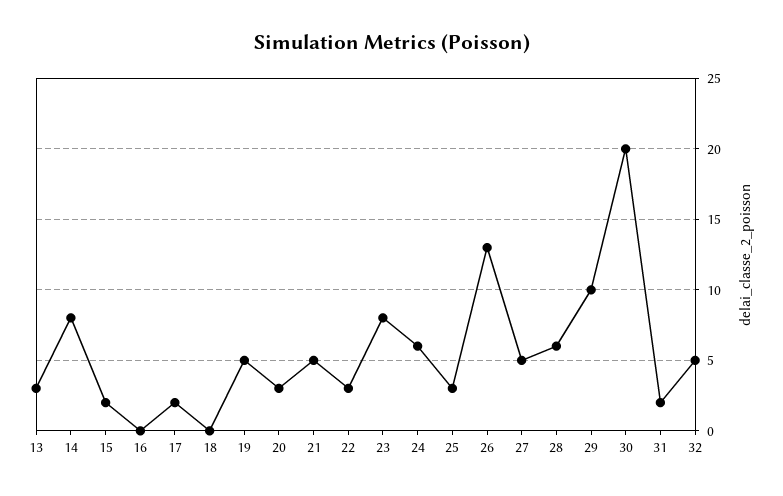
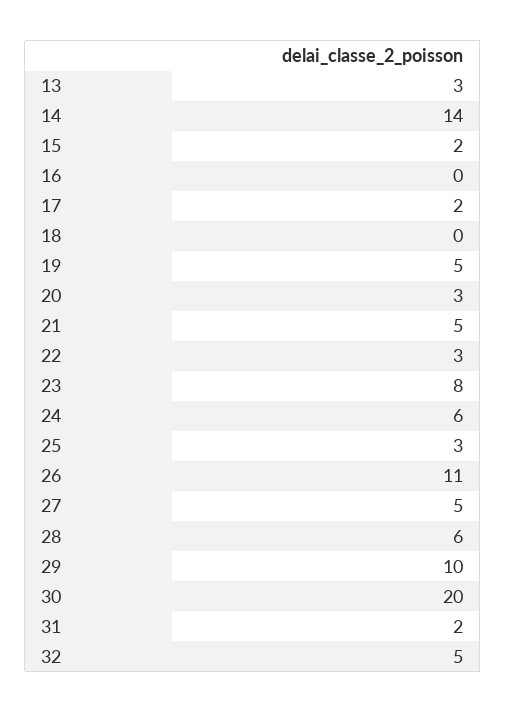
  {
    "13": 3,
-   "14": 8,
+   "14": 14,
    "15": 2,
    "16": 0,
    "17": 2,
    "18": 0,
    "19": 5,
    "20": 3,
    "21": 5,
    "22": 3,
    "23": 8,
    "24": 6,
    "25": 3,
-   "26": 13,
+   "26": 11,
    "27": 5,
    "28": 6,
    "29": 10,
    "30": 20,
    "31": 2,
    "32": 5
  }

